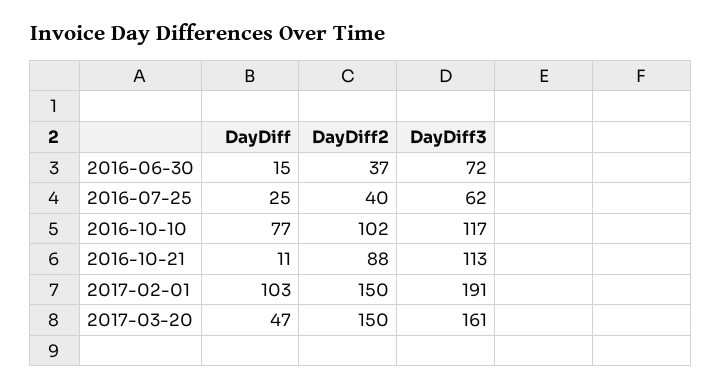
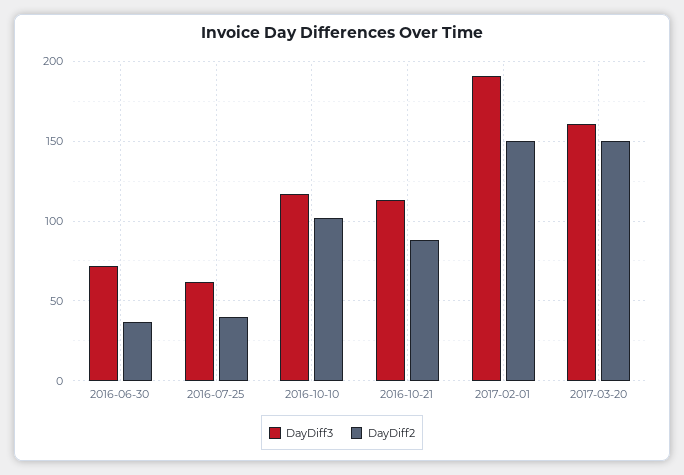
  {
-   "DayDiff": {
-     "2016-06-30": 15,
-     "2016-07-25": 25,
-     "2016-10-10": 77,
-     "2016-10-21": 11,
-     "2017-02-01": 103,
-     "2017-03-20": 47
-   },
    "DayDiff2": {
      "2016-06-30": 37,
      "2016-07-25": 40,
      "2016-10-10": 102,
      "2016-10-21": 88,
      "2017-02-01": 150,
      "2017-03-20": 150
    },
    "DayDiff3": {
      "2016-06-30": 72,
      "2016-07-25": 62,
      "2016-10-10": 117,
      "2016-10-21": 113,
      "2017-02-01": 191,
      "2017-03-20": 161
    }
  }

